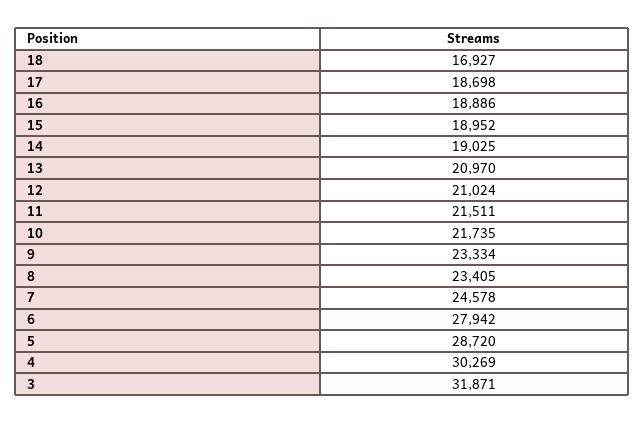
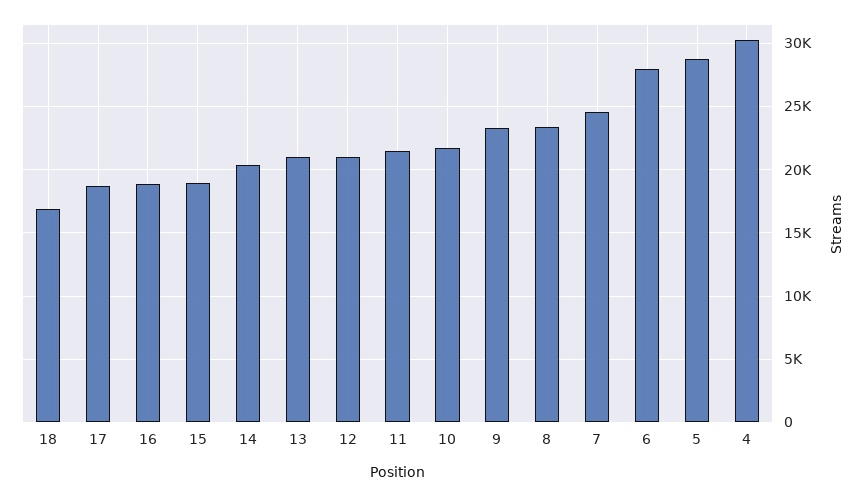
  {
    "18": 16927,
    "17": 18698,
    "16": 18886,
    "15": 18952,
-   "14": 19025,
+   "14": 20500,
    "13": 20970,
    "12": 21024,
    "11": 21511,
    "10": 21735,
    "9": 23334,
    "8": 23405,
    "7": 24578,
    "6": 27942,
    "5": 28720,
-   "4": 30269,
+   "4": 30269
-   "3": 31871
  }

